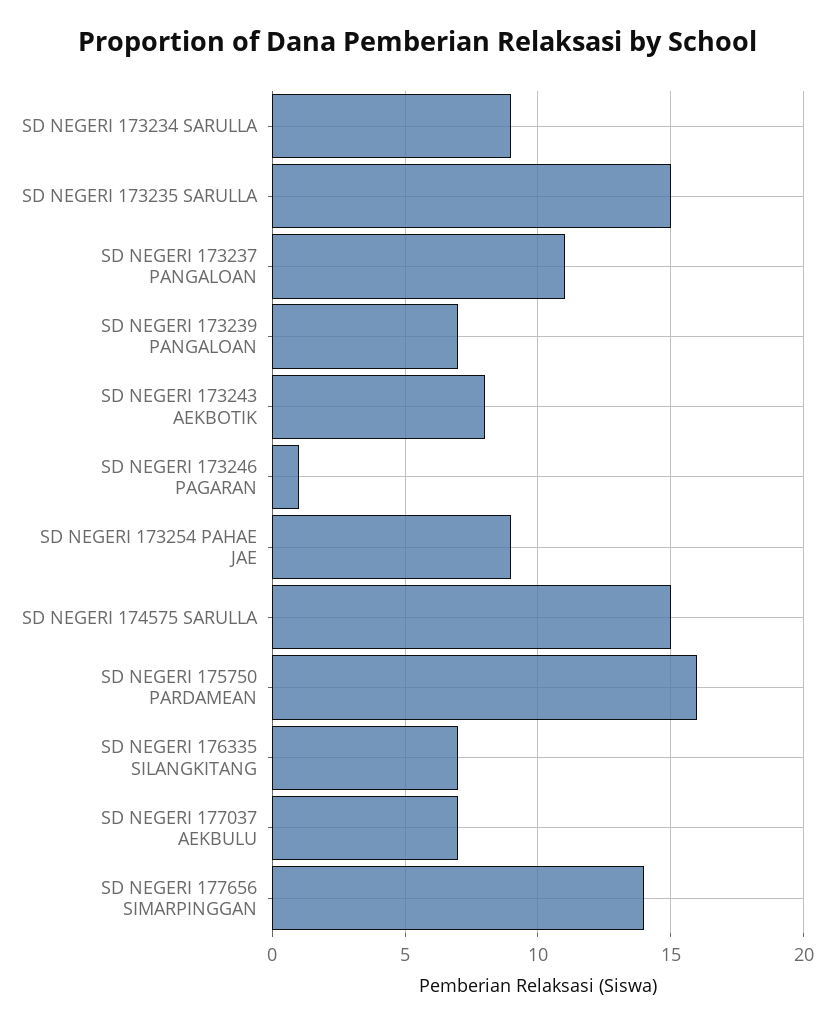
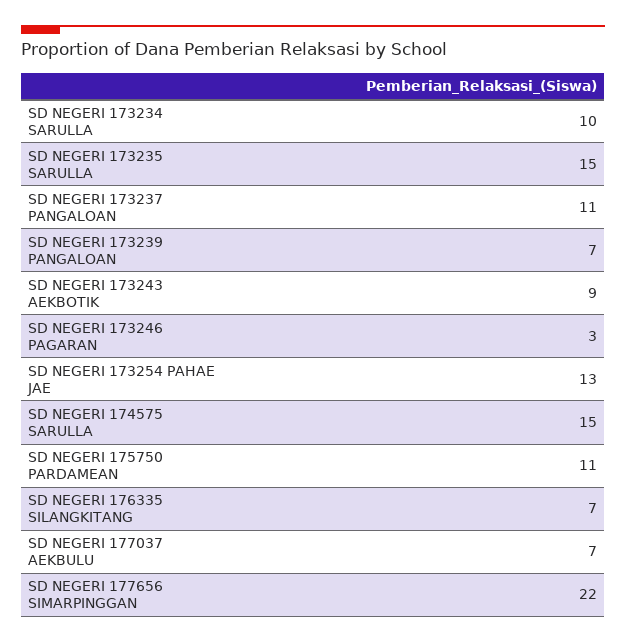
  {
-   "SD NEGERI 173234 SARULLA": 9,
+   "SD NEGERI 173234 SARULLA": 10,
    "SD NEGERI 173235 SARULLA": 15,
    "SD NEGERI 173237 PANGALOAN": 11,
    "SD NEGERI 173239 PANGALOAN": 7,
-   "SD NEGERI 173243 AEKBOTIK": 8,
+   "SD NEGERI 173243 AEKBOTIK": 9,
-   "SD NEGERI 173246 PAGARAN": 1,
+   "SD NEGERI 173246 PAGARAN": 3,
-   "SD NEGERI 173254 PAHAE JAE": 9,
+   "SD NEGERI 173254 PAHAE JAE": 13,
    "SD NEGERI 174575 SARULLA": 15,
-   "SD NEGERI 175750 PARDAMEAN": 16,
+   "SD NEGERI 175750 PARDAMEAN": 11,
    "SD NEGERI 176335 SILANGKITANG": 7,
    "SD NEGERI 177037 AEKBULU": 7,
-   "SD NEGERI 177656 SIMARPINGGAN": 14
+   "SD NEGERI 177656 SIMARPINGGAN": 22
  }

